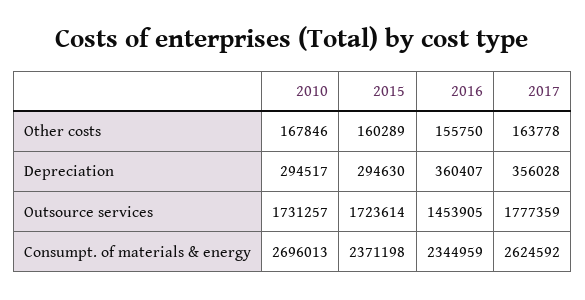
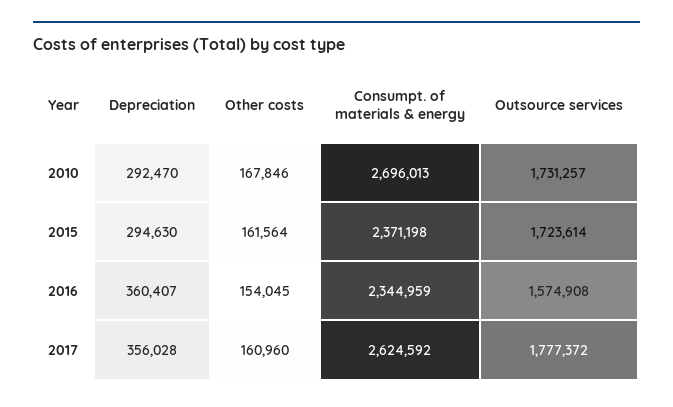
  {
    "2010": {
      "Other costs": 167846,
-     "Depreciation": 294517,
+     "Depreciation": 292470,
      "Outsource services": 1731257,
      "Consumpt. of materials & energy": 2696013
    },
    "2015": {
-     "Other costs": 160289,
+     "Other costs": 161564,
      "Depreciation": 294630,
      "Outsource services": 1723614,
      "Consumpt. of materials & energy": 2371198
    },
    "2016": {
-     "Other costs": 155750,
+     "Other costs": 154045,
      "Depreciation": 360407,
-     "Outsource services": 1453905,
+     "Outsource services": 1574908,
      "Consumpt. of materials & energy": 2344959
    },
    "2017": {
-     "Other costs": 163778,
+     "Other costs": 160960,
      "Depreciation": 356028,
-     "Outsource services": 1777359,
+     "Outsource services": 1777372,
      "Consumpt. of materials & energy": 2624592
    }
  }

